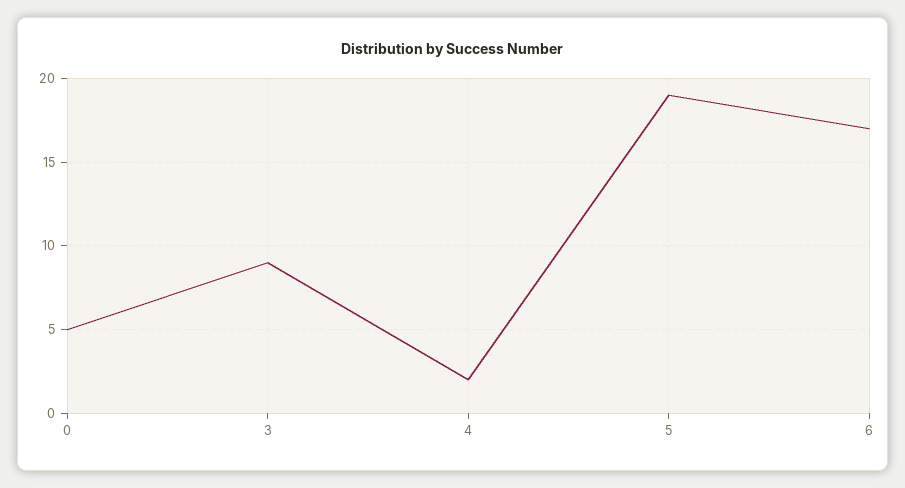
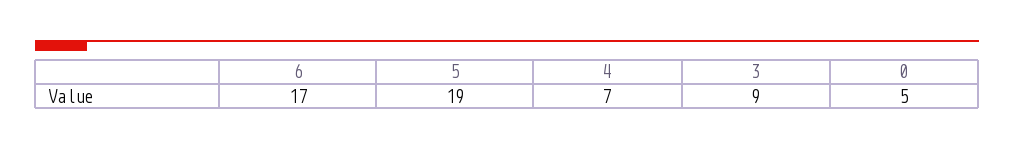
  {
    "0": 5,
    "3": 9,
-   "4": 2,
+   "4": 7,
    "5": 19,
    "6": 17
  }

